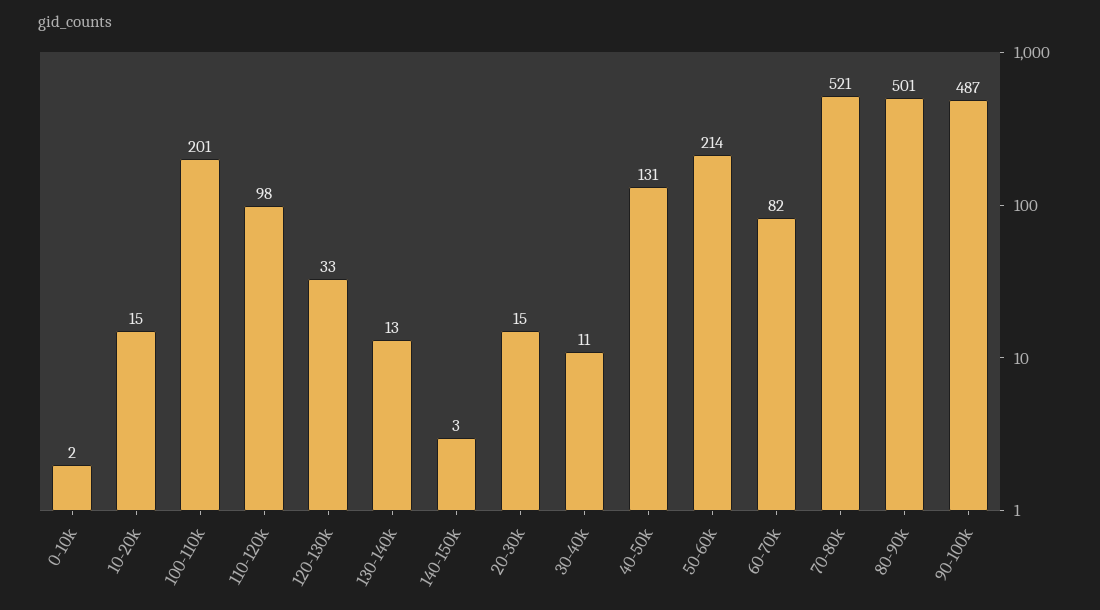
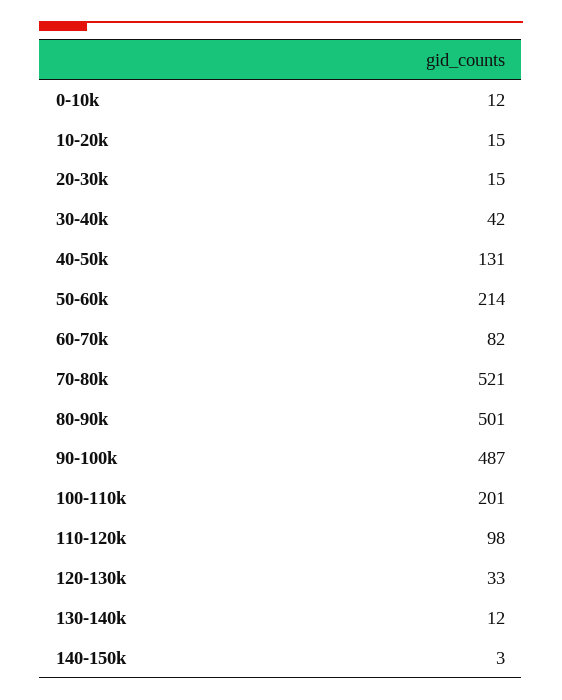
  {
-   "0-10k": 2,
+   "0-10k": 12,
    "10-20k": 15,
    "100-110k": 201,
    "110-120k": 98,
    "120-130k": 33,
-   "130-140k": 13,
+   "130-140k": 12,
    "140-150k": 3,
    "20-30k": 15,
-   "30-40k": 11,
+   "30-40k": 42,
    "40-50k": 131,
    "50-60k": 214,
    "60-70k": 82,
    "70-80k": 521,
    "80-90k": 501,
    "90-100k": 487
  }

